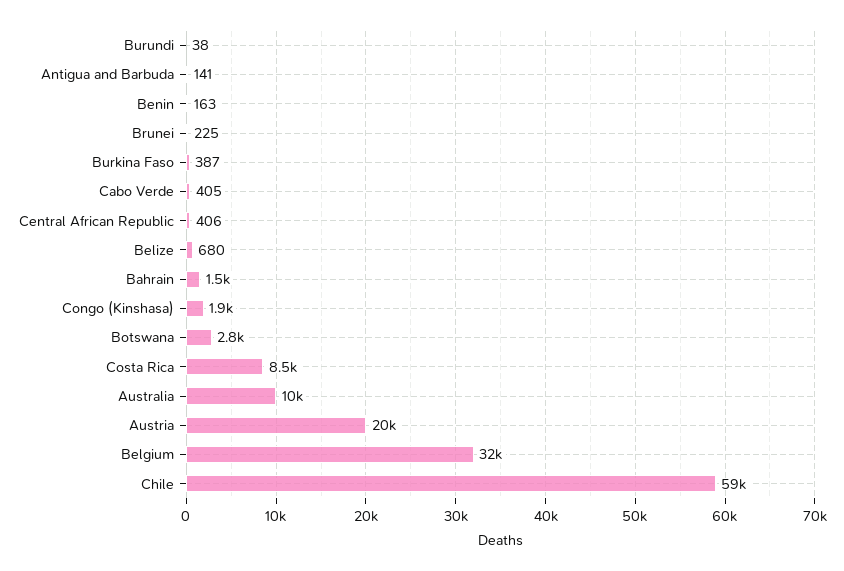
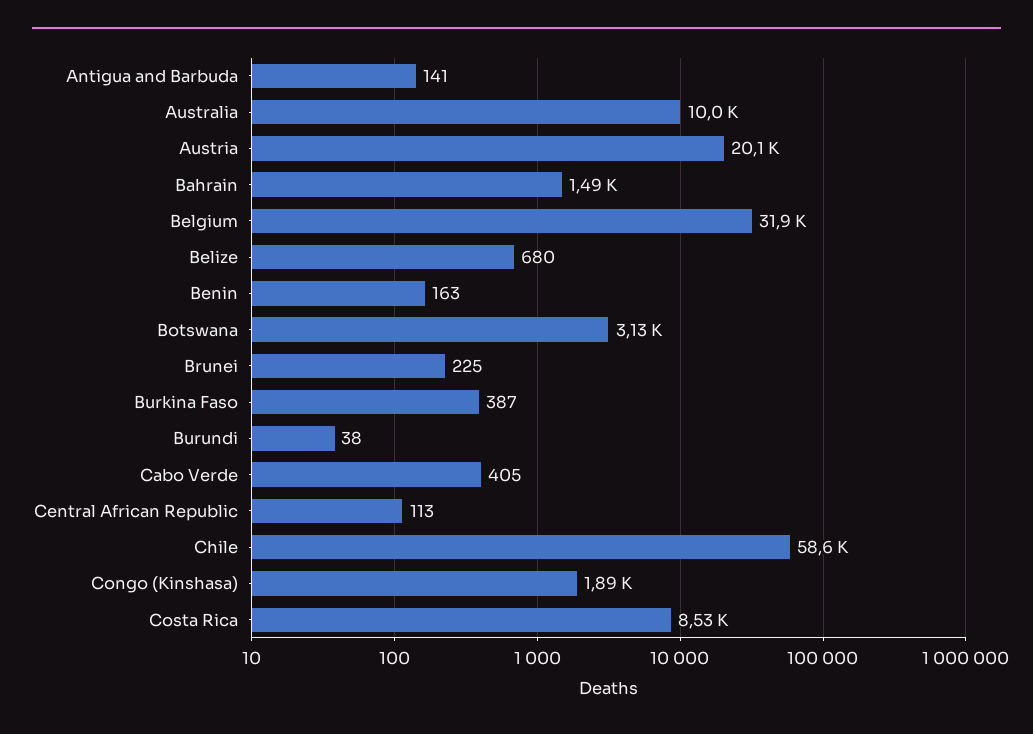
  {
    "Burundi": 38,
    "Antigua and Barbuda": 141,
    "Benin": 163,
    "Brunei": 225,
    "Burkina Faso": 387,
    "Cabo Verde": 405,
-   "Central African Republic": 406,
+   "Central African Republic": 113,
    "Belize": 680,
    "Bahrain": 1490,
    "Congo (Kinshasa)": 1890,
-   "Botswana": 2800,
+   "Botswana": 3130,
    "Costa Rica": 8530,
    "Australia": 10000,
    "Austria": 20100,
    "Belgium": 31900,
    "Chile": 58600
  }

